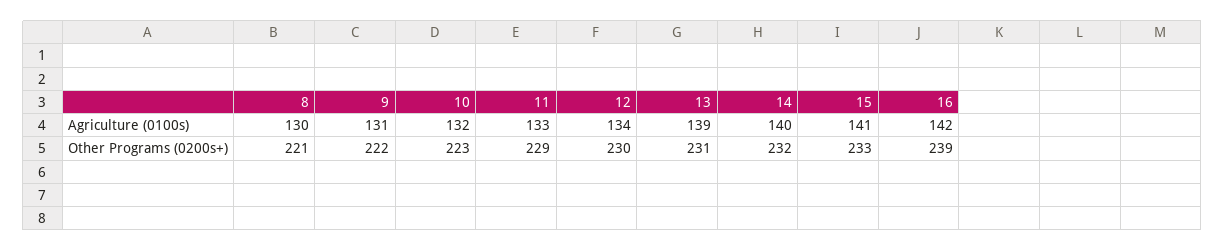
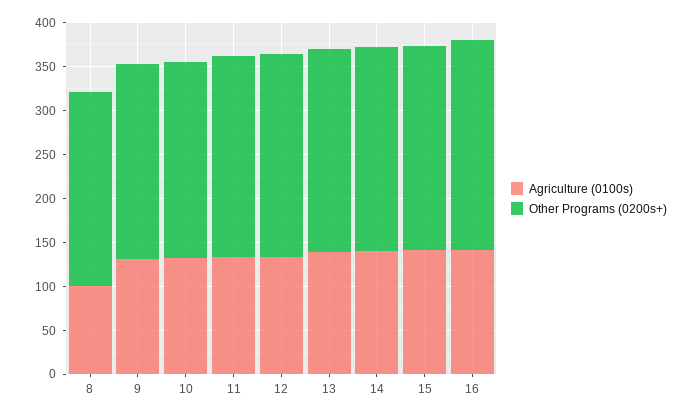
  {
    "Agriculture (0100s)": {
-     "8": 130,
+     "8": 100,
      "9": 131,
      "10": 132,
      "11": 133,
      "12": 134,
      "13": 139,
      "14": 140,
      "15": 141,
      "16": 142
    },
    "Other Programs (0200s+)": {
      "8": 221,
      "9": 222,
      "10": 223,
      "11": 229,
      "12": 230,
      "13": 231,
      "14": 232,
      "15": 233,
      "16": 239
    }
  }

